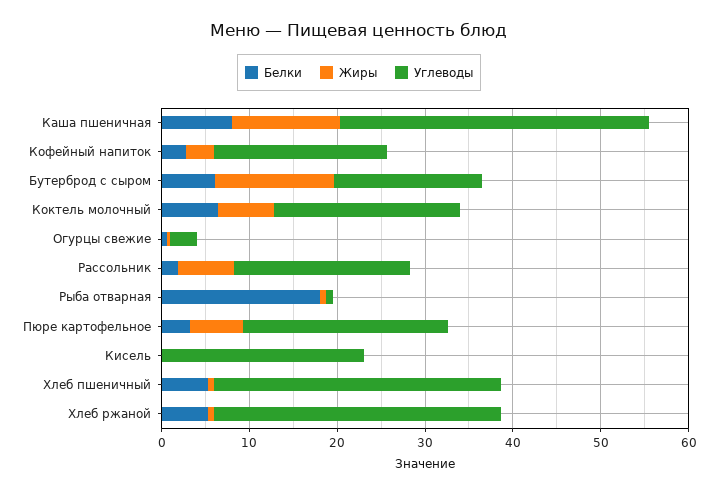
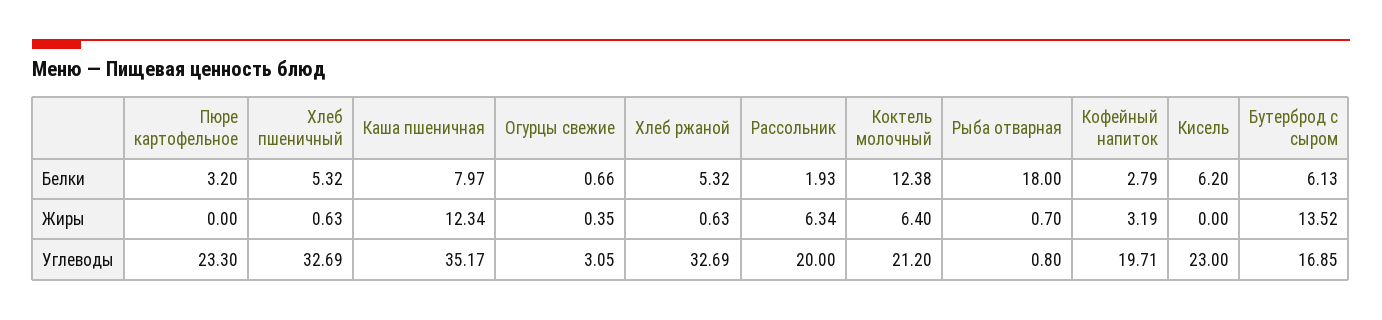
  {
    "Белки": {
      "Каша пшеничная": 7.97,
      "Кофейный напиток": 2.79,
      "Бутерброд с сыром": 6.13,
-     "Коктель молочный": 6,
+     "Коктель молочный": 12.38,
      "Огурцы свежие": 0.66,
      "Рассольник": 1.93,
      "Рыба отварная": 18,
      "Пюре картофельное": 3.2,
-     "Кисель": 0,
+     "Кисель": 6.2,
      "Хлеб пшеничный": 5.32,
      "Хлеб ржаной": 5.32
    },
    "Жиры": {
      "Каша пшеничная": 12.34,
      "Кофейный напиток": 3.19,
      "Бутерброд с сыром": 13.52,
      "Коктель молочный": 6.4,
      "Огурцы свежие": 0.35,
      "Рассольник": 6.34,
      "Рыба отварная": 0.7,
-     "Пюре картофельное": 6,
+     "Пюре картофельное": 0,
      "Кисель": 0,
      "Хлеб пшеничный": 0.63,
      "Хлеб ржаной": 0.63
    },
    "Углеводы": {
      "Каша пшеничная": 35.17,
      "Кофейный напиток": 19.71,
      "Бутерброд с сыром": 16.85,
      "Коктель молочный": 21.2,
      "Огурцы свежие": 3.05,
      "Рассольник": 20,
      "Рыба отварная": 0.8,
      "Пюре картофельное": 23.3,
      "Кисель": 23,
      "Хлеб пшеничный": 32.69,
      "Хлеб ржаной": 32.69
    }
  }

